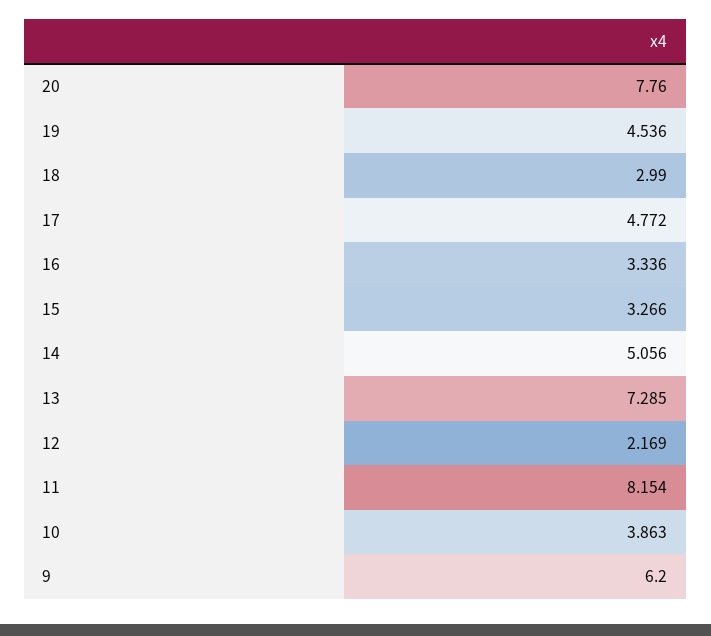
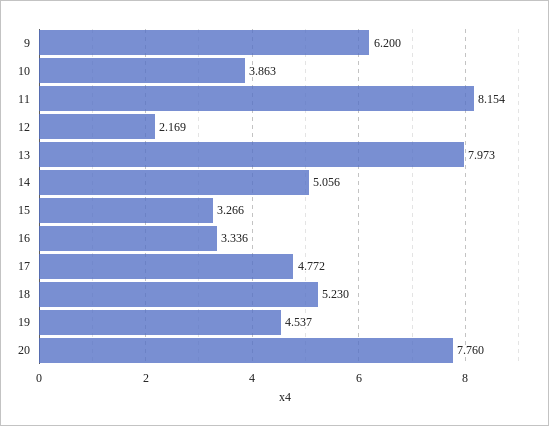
  {
    "20": 7.76,
-   "19": 4.536,
+   "19": 4.537,
-   "18": 2.99,
+   "18": 5.23,
    "17": 4.772,
    "16": 3.336,
    "15": 3.266,
    "14": 5.056,
-   "13": 7.285,
+   "13": 7.973,
    "12": 2.169,
    "11": 8.154,
    "10": 3.863,
    "9": 6.2
  }

